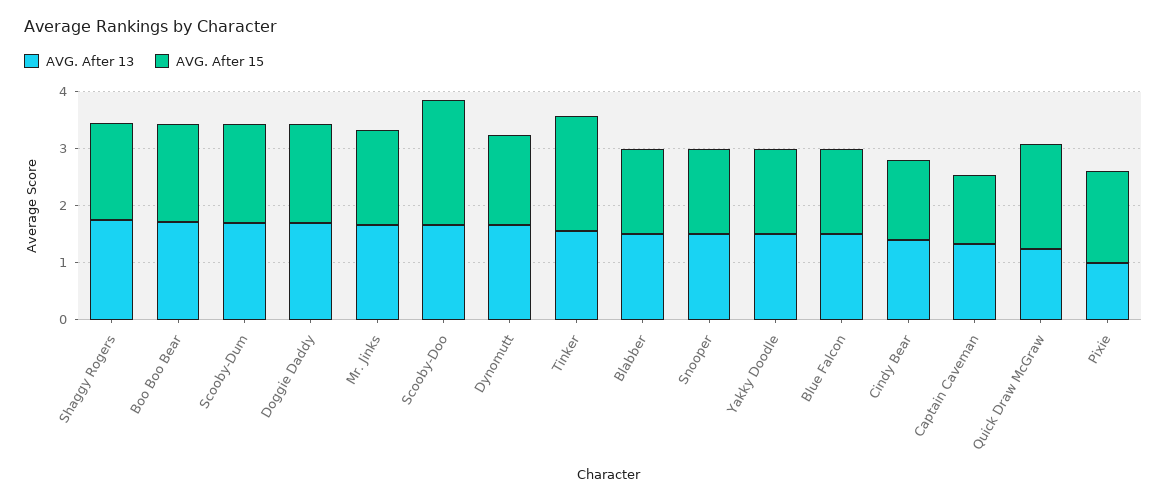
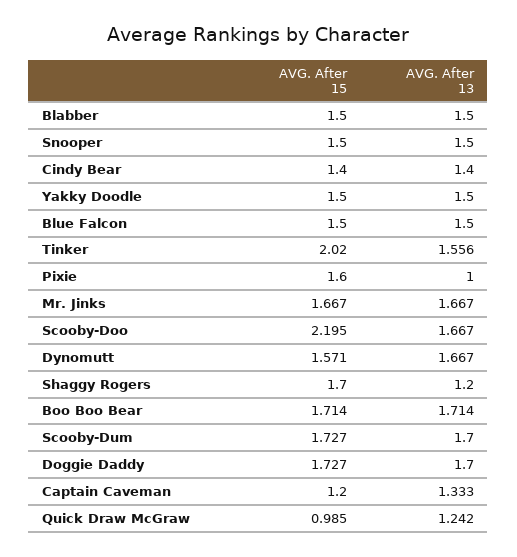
  {
    "AVG. After 13": {
-     "Shaggy Rogers": 1.8,
+     "Shaggy Rogers": 1.2,
      "Boo Boo Bear": 1.714,
      "Scooby-Dum": 1.7,
      "Doggie Daddy": 1.7,
      "Mr. Jinks": 1.667,
      "Scooby-Doo": 1.667,
      "Dynomutt": 1.667,
      "Tinker": 1.556,
      "Blabber": 1.5,
      "Snooper": 1.5,
      "Yakky Doodle": 1.5,
      "Blue Falcon": 1.5,
      "Cindy Bear": 1.4,
      "Captain Caveman": 1.333,
      "Quick Draw McGraw": 1.242,
      "Pixie": 1
    },
    "AVG. After 15": {
      "Shaggy Rogers": 1.7,
      "Boo Boo Bear": 1.714,
      "Scooby-Dum": 1.727,
      "Doggie Daddy": 1.727,
      "Mr. Jinks": 1.667,
      "Scooby-Doo": 2.195,
      "Dynomutt": 1.571,
      "Tinker": 2.02,
      "Blabber": 1.5,
      "Snooper": 1.5,
      "Yakky Doodle": 1.5,
      "Blue Falcon": 1.5,
      "Cindy Bear": 1.4,
      "Captain Caveman": 1.2,
-     "Quick Draw McGraw": 1.8,
+     "Quick Draw McGraw": 0.985,
      "Pixie": 1.6
    }
  }

